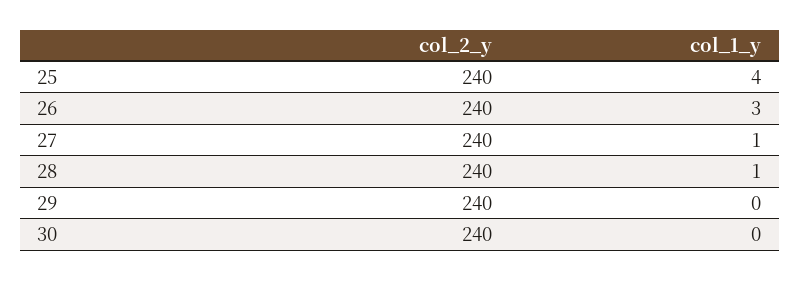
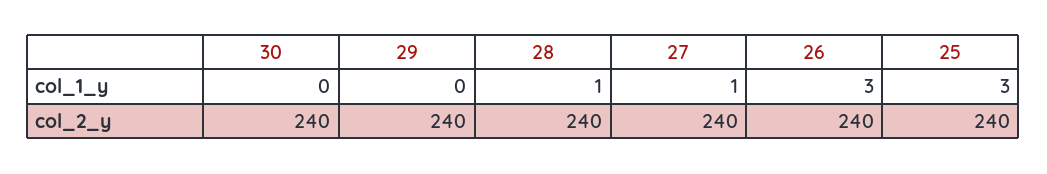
  {
    "col_2_y": {
      "25": 240,
      "26": 240,
      "27": 240,
      "28": 240,
      "29": 240,
      "30": 240
    },
    "col_1_y": {
-     "25": 4,
+     "25": 3,
      "26": 3,
      "27": 1,
      "28": 1,
      "29": 0,
      "30": 0
    }
  }

